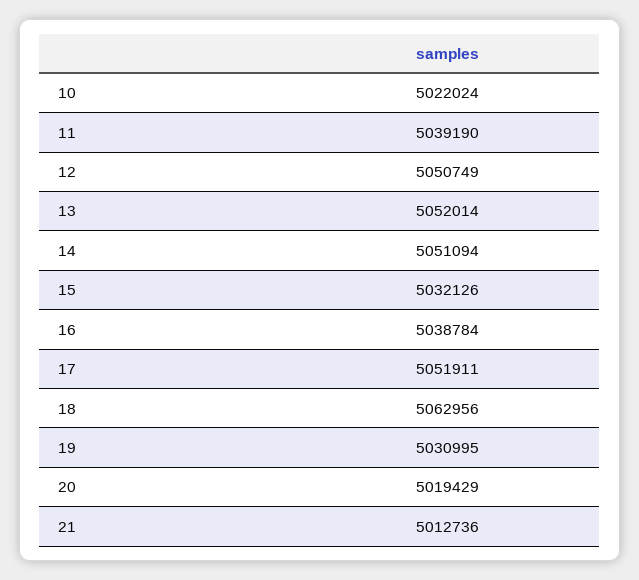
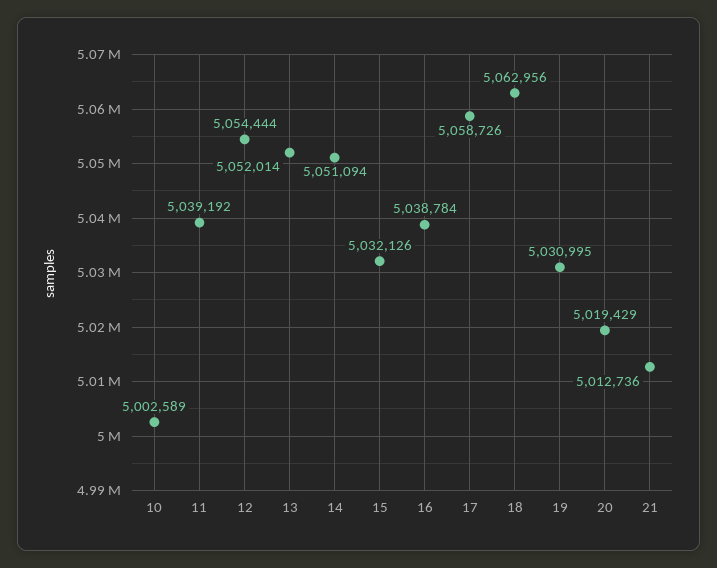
  {
-   "10": 5022024,
+   "10": 5002589,
-   "11": 5039190,
+   "11": 5039192,
-   "12": 5050749,
+   "12": 5054444,
    "13": 5052014,
    "14": 5051094,
    "15": 5032126,
    "16": 5038784,
-   "17": 5051911,
+   "17": 5058726,
    "18": 5062956,
    "19": 5030995,
    "20": 5019429,
    "21": 5012736
  }

